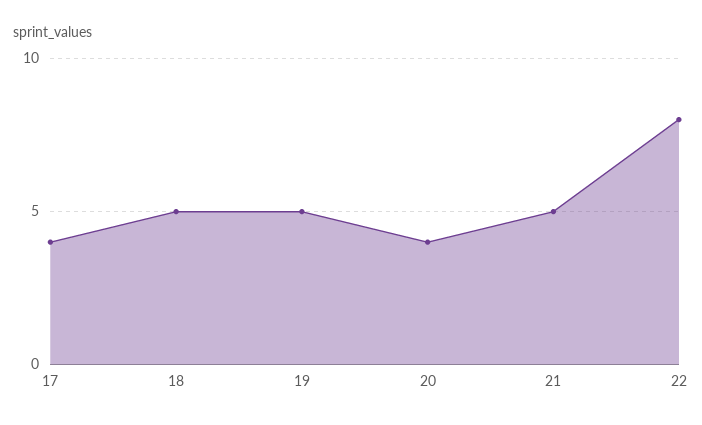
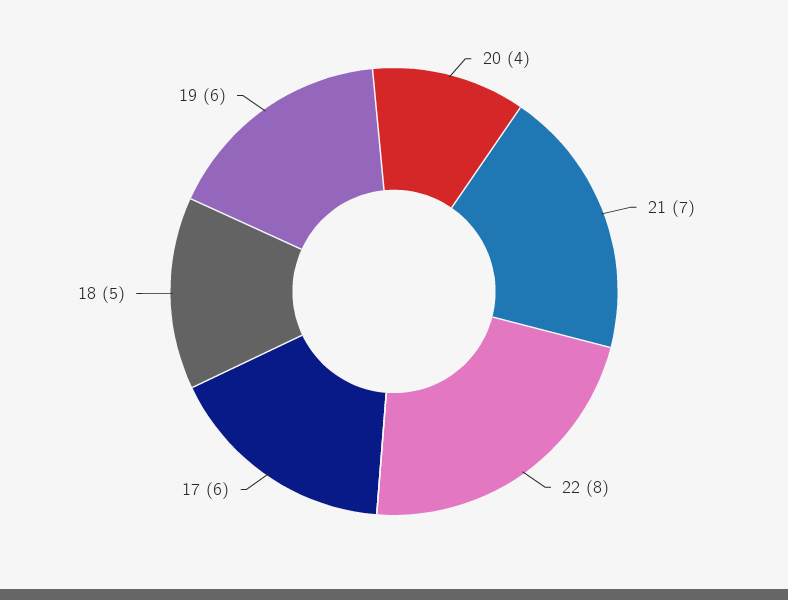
  {
-   "17": 4,
+   "17": 6,
    "18": 5,
-   "19": 5,
+   "19": 6,
    "20": 4,
-   "21": 5,
+   "21": 7,
    "22": 8
  }

